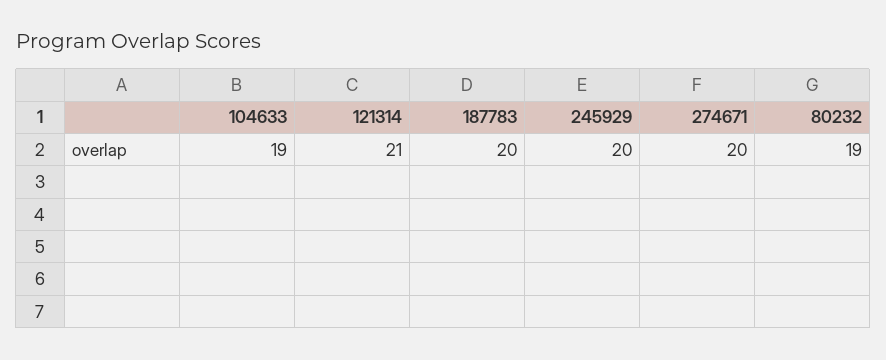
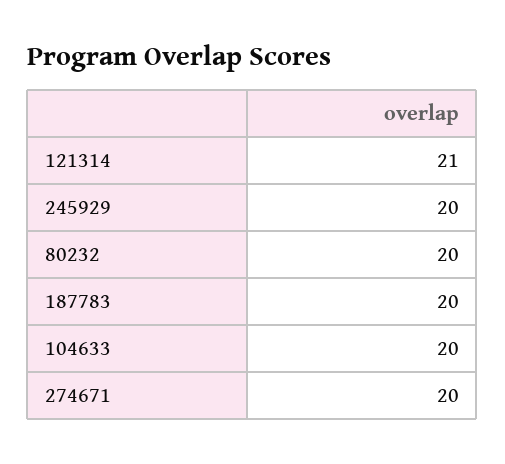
  {
-   "104633": 19,
+   "104633": 20,
    "121314": 21,
    "187783": 20,
    "245929": 20,
    "274671": 20,
-   "80232": 19
+   "80232": 20
  }

